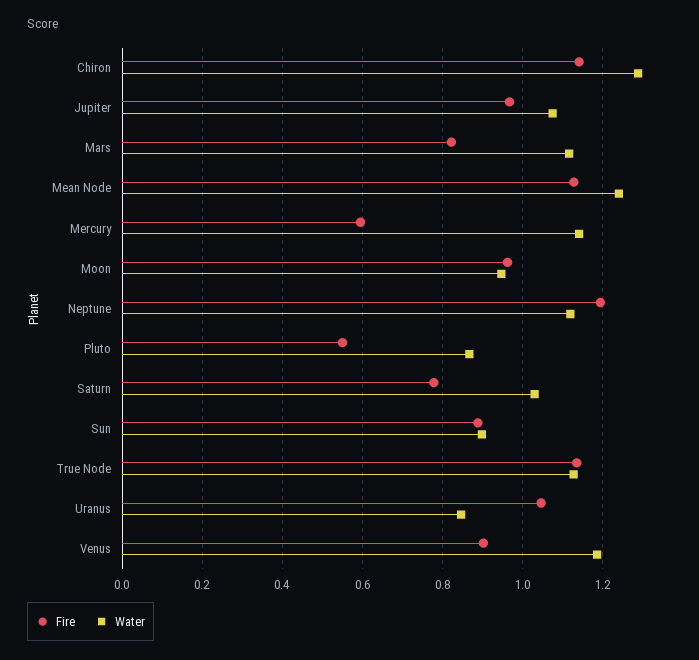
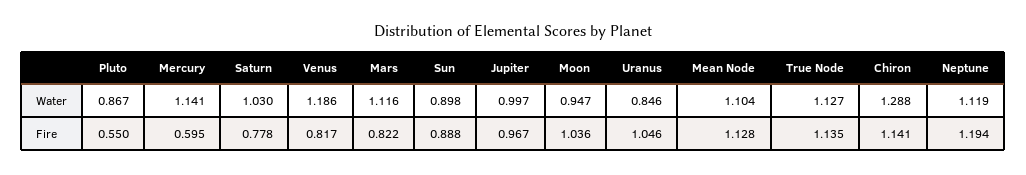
  {
    "Fire": {
      "Chiron": 1.141,
      "Jupiter": 0.967,
      "Mars": 0.822,
      "Mean Node": 1.128,
      "Mercury": 0.595,
-     "Moon": 0.96,
+     "Moon": 1.036,
      "Neptune": 1.194,
      "Pluto": 0.55,
      "Saturn": 0.778,
      "Sun": 0.888,
      "True Node": 1.135,
      "Uranus": 1.046,
-     "Venus": 0.9
+     "Venus": 0.817
    },
    "Water": {
      "Chiron": 1.288,
-     "Jupiter": 1.08,
+     "Jupiter": 0.997,
      "Mars": 1.116,
-     "Mean Node": 1.24,
+     "Mean Node": 1.104,
      "Mercury": 1.141,
      "Moon": 0.947,
      "Neptune": 1.119,
      "Pluto": 0.867,
      "Saturn": 1.03,
      "Sun": 0.898,
      "True Node": 1.127,
      "Uranus": 0.846,
      "Venus": 1.186
    }
  }

